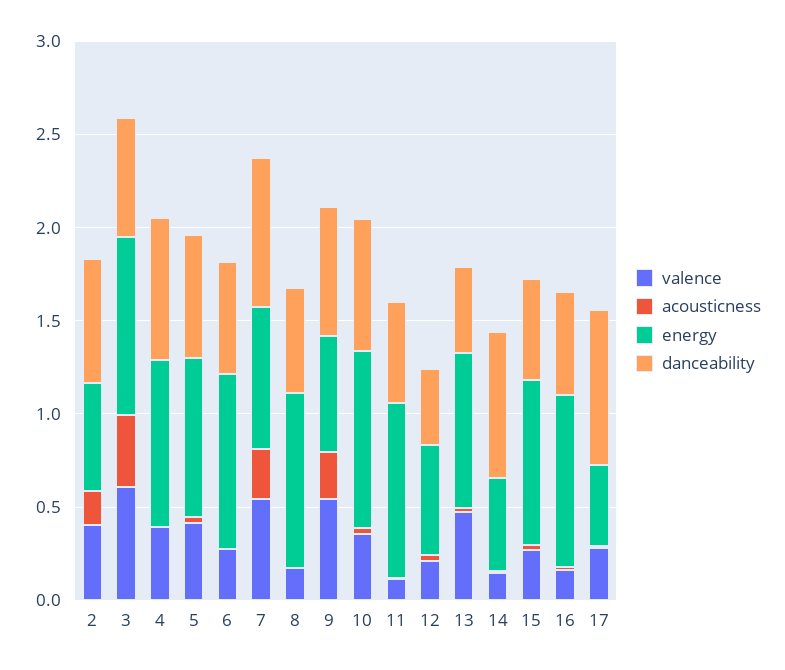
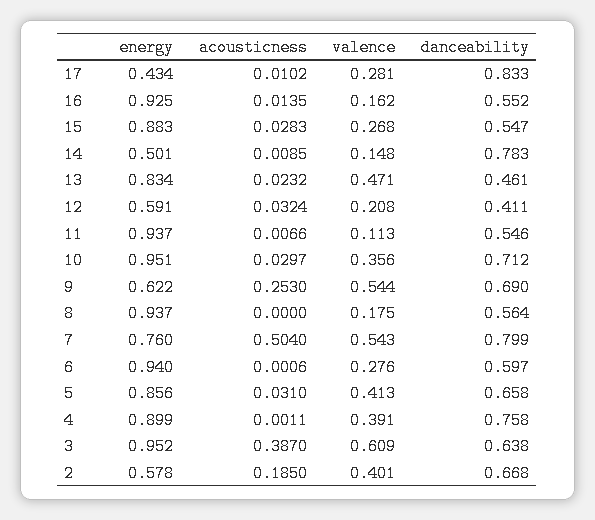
  {
    "valence": {
      "2": 0.401,
      "3": 0.609,
      "4": 0.391,
      "5": 0.413,
      "6": 0.276,
      "7": 0.543,
      "8": 0.175,
      "9": 0.544,
      "10": 0.356,
      "11": 0.113,
      "12": 0.208,
      "13": 0.471,
      "14": 0.148,
      "15": 0.268,
      "16": 0.162,
      "17": 0.281
    },
    "acousticness": {
      "2": 0.185,
      "3": 0.387,
      "4": 0.0011,
      "5": 0.031,
      "6": 0.0006,
-     "7": 0.3,
+     "7": 0.504,
      "8": 0,
      "9": 0.253,
      "10": 0.0297,
      "11": 0.0066,
      "12": 0.0324,
      "13": 0.0232,
      "14": 0.0085,
      "15": 0.0283,
      "16": 0.0135,
      "17": 0.0102
    },
    "energy": {
      "2": 0.578,
      "3": 0.952,
      "4": 0.899,
      "5": 0.856,
      "6": 0.94,
      "7": 0.76,
      "8": 0.937,
      "9": 0.622,
      "10": 0.951,
      "11": 0.937,
      "12": 0.591,
      "13": 0.834,
      "14": 0.501,
      "15": 0.883,
      "16": 0.925,
      "17": 0.434
    },
    "danceability": {
      "2": 0.668,
      "3": 0.638,
      "4": 0.758,
      "5": 0.658,
      "6": 0.597,
      "7": 0.799,
      "8": 0.564,
      "9": 0.69,
      "10": 0.712,
      "11": 0.546,
      "12": 0.411,
      "13": 0.461,
      "14": 0.783,
      "15": 0.547,
      "16": 0.552,
      "17": 0.833
    }
  }

